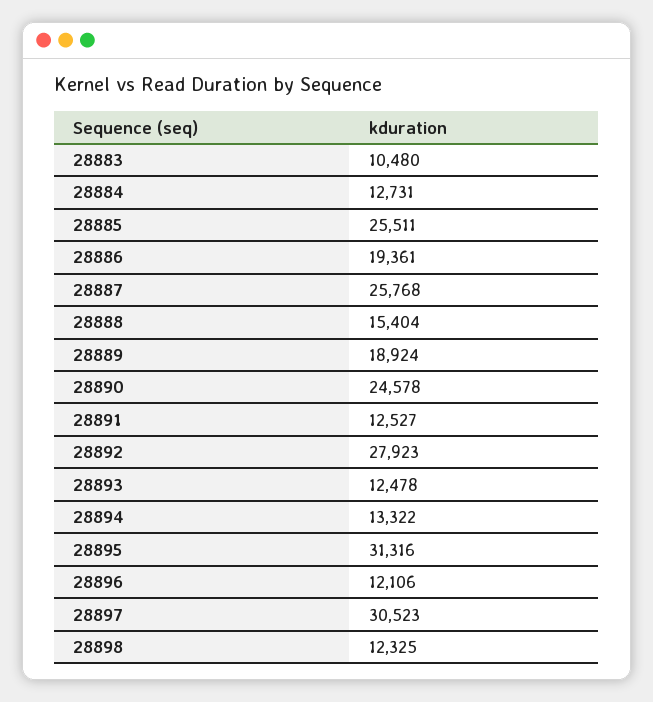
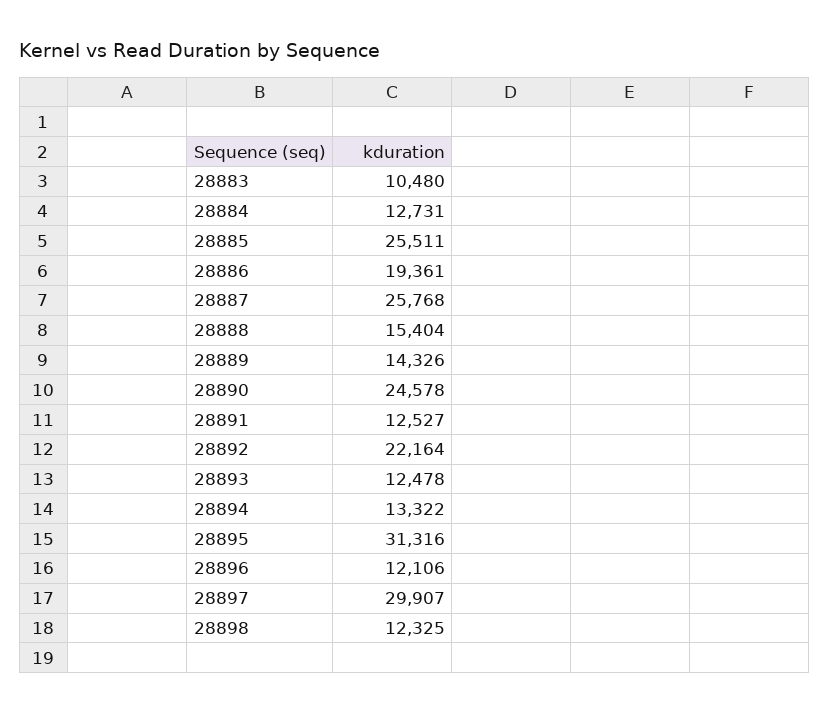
  {
    "28883": 10480,
    "28884": 12731,
    "28885": 25511,
    "28886": 19361,
    "28887": 25768,
    "28888": 15404,
-   "28889": 18924,
+   "28889": 14326,
    "28890": 24578,
    "28891": 12527,
-   "28892": 27923,
+   "28892": 22164,
    "28893": 12478,
    "28894": 13322,
    "28895": 31316,
    "28896": 12106,
-   "28897": 30523,
+   "28897": 29907,
    "28898": 12325
  }

